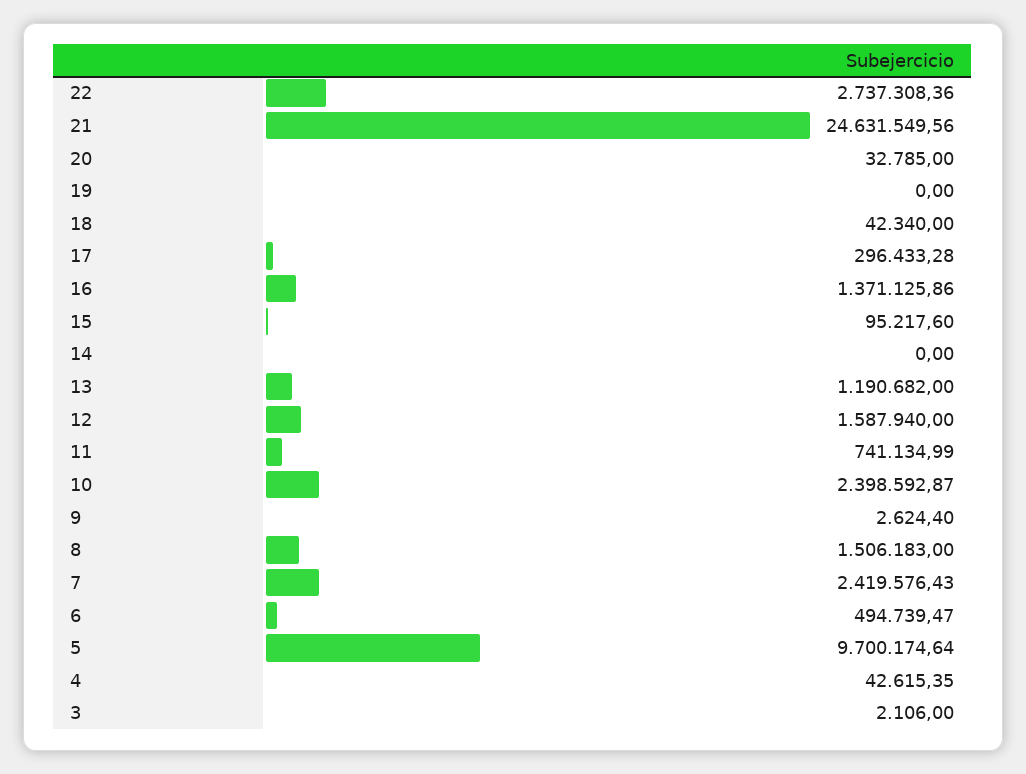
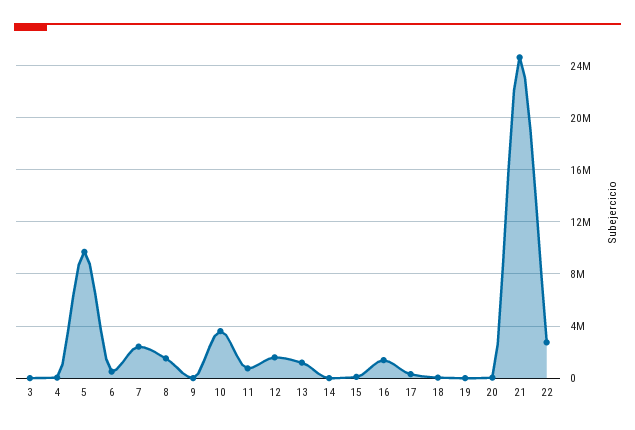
  {
    "22": 2737308.36,
    "21": 24631549.56,
    "20": 32785,
    "19": 0,
    "18": 42340,
    "17": 296433.28,
    "16": 1371125.86,
    "15": 95217.6,
    "14": 0,
    "13": 1190682,
    "12": 1587940,
    "11": 741134.99,
-   "10": 2398592.87,
+   "10": 3500000,
    "9": 2624.4,
    "8": 1506183,
    "7": 2419576.43,
    "6": 494739.47,
    "5": 9700174.64,
    "4": 42615.35,
    "3": 2106
  }

